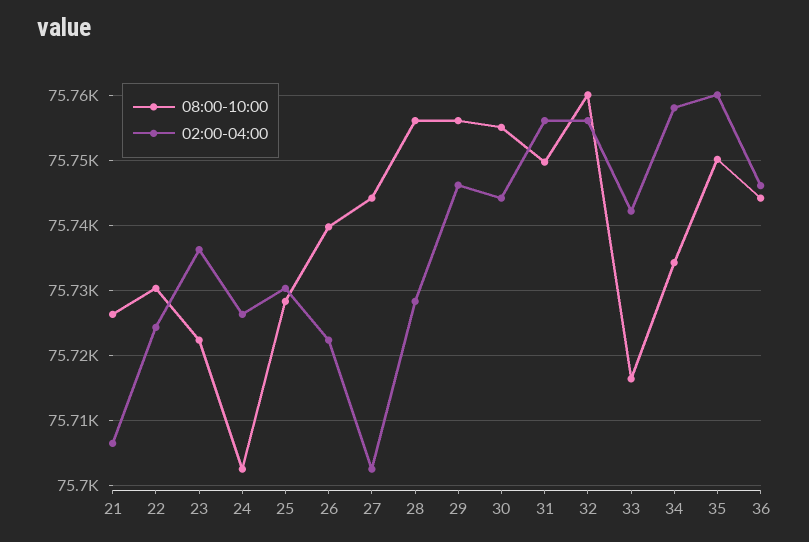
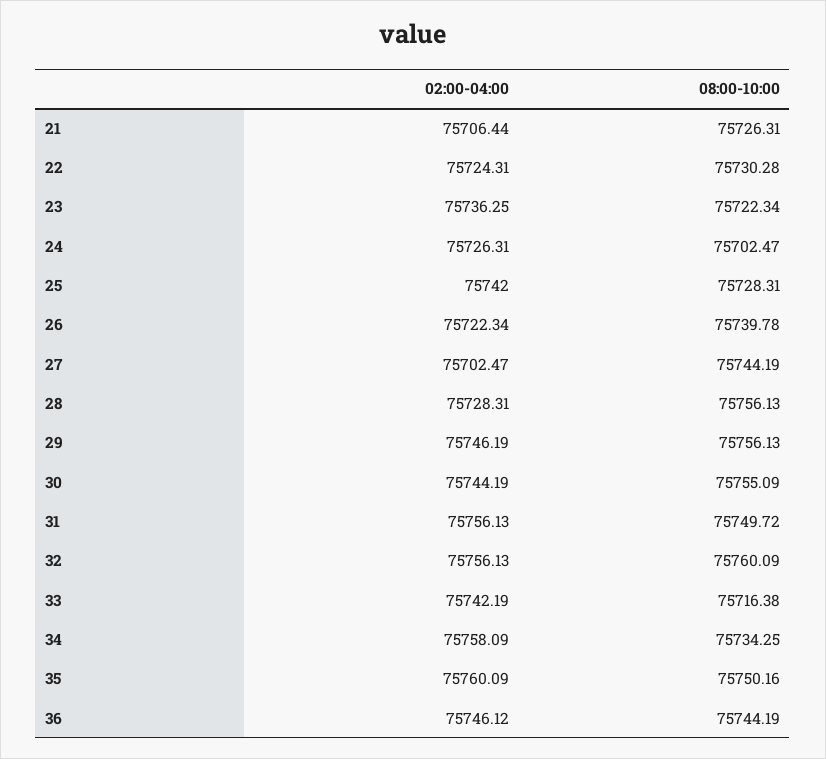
  {
    "08:00-10:00": {
      "21": 75726.31,
      "22": 75730.28,
      "23": 75722.34,
      "24": 75702.47,
      "25": 75728.31,
      "26": 75739.78,
      "27": 75744.19,
      "28": 75756.13,
      "29": 75756.13,
      "30": 75755.09,
      "31": 75749.72,
      "32": 75760.09,
      "33": 75716.38,
      "34": 75734.25,
      "35": 75750.16,
      "36": 75744.19
    },
    "02:00-04:00": {
      "21": 75706.44,
      "22": 75724.31,
      "23": 75736.25,
      "24": 75726.31,
-     "25": 75730,
+     "25": 75742,
      "26": 75722.34,
      "27": 75702.47,
      "28": 75728.31,
      "29": 75746.19,
      "30": 75744.19,
      "31": 75756.13,
      "32": 75756.13,
      "33": 75742.19,
      "34": 75758.09,
      "35": 75760.09,
      "36": 75746.12
    }
  }

